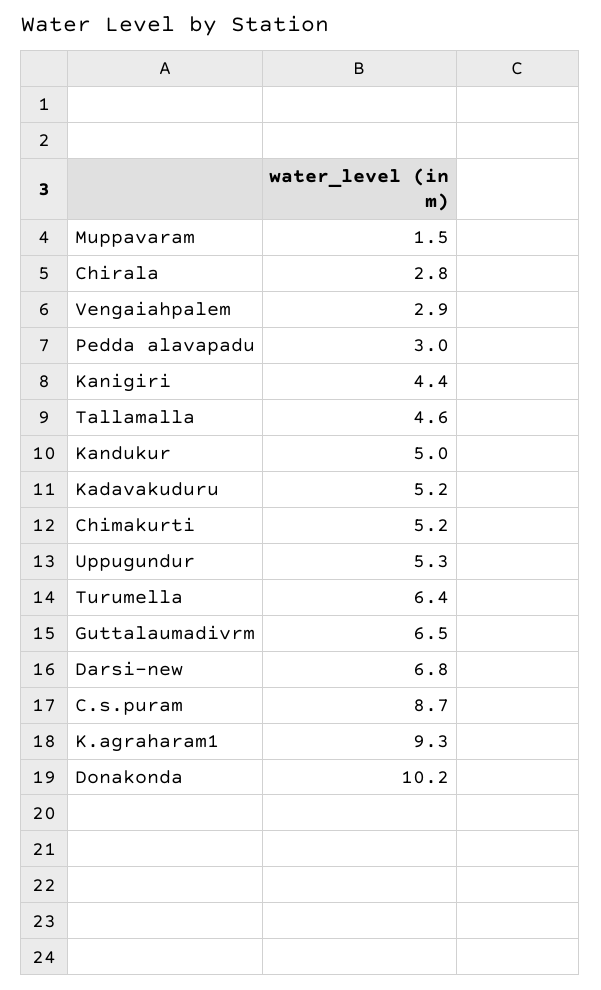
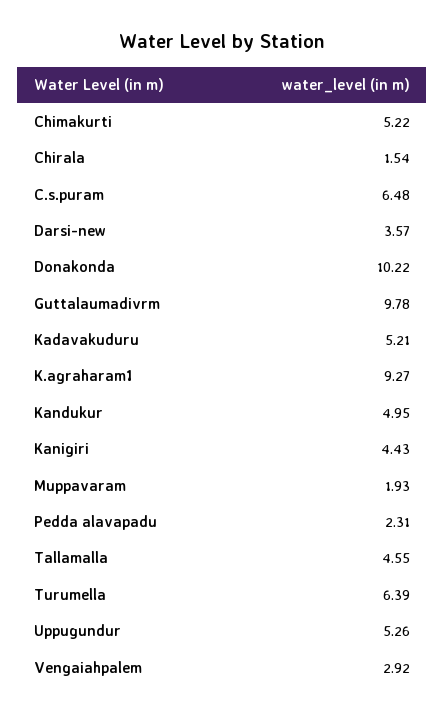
  {
-   "Muppavaram": 1.5,
+   "Muppavaram": 1.93,
-   "Chirala": 2.8,
+   "Chirala": 1.54,
    "Vengaiahpalem": 2.92,
-   "Pedda alavapadu": 3,
+   "Pedda alavapadu": 2.31,
    "Kanigiri": 4.43,
    "Tallamalla": 4.55,
    "Kandukur": 4.95,
    "Kadavakuduru": 5.21,
    "Chimakurti": 5.22,
    "Uppugundur": 5.26,
    "Turumella": 6.39,
-   "Guttalaumadivrm": 6.5,
+   "Guttalaumadivrm": 9.78,
-   "Darsi-new": 6.8,
+   "Darsi-new": 3.57,
-   "C.s.puram": 8.7,
+   "C.s.puram": 6.48,
    "K.agraharam1": 9.27,
    "Donakonda": 10.22
  }

